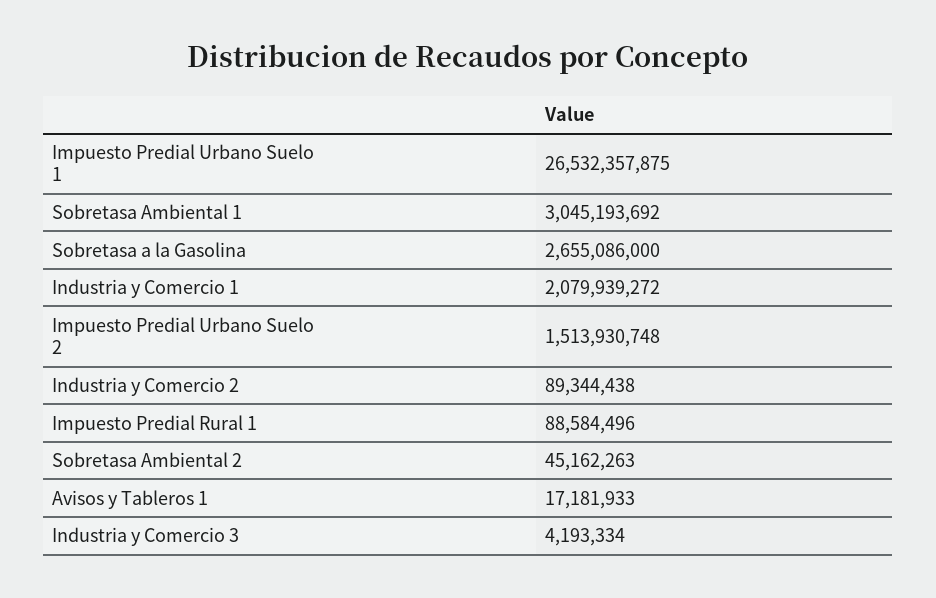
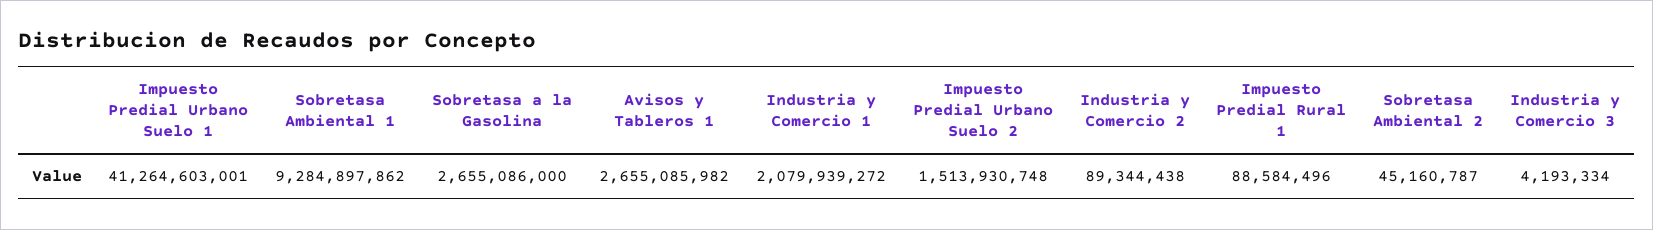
  {
-   "Impuesto Predial Urbano Suelo 1": 26532357875,
+   "Impuesto Predial Urbano Suelo 1": 41264603001,
-   "Sobretasa Ambiental 1": 3045193692,
+   "Sobretasa Ambiental 1": 9284897862,
    "Sobretasa a la Gasolina": 2655086000,
    "Industria y Comercio 1": 2079939272,
    "Impuesto Predial Urbano Suelo 2": 1513930748,
    "Industria y Comercio 2": 89344438,
    "Impuesto Predial Rural 1": 88584496,
-   "Sobretasa Ambiental 2": 45162263,
+   "Sobretasa Ambiental 2": 45160787,
-   "Avisos y Tableros 1": 17181933,
+   "Avisos y Tableros 1": 2655085982,
    "Industria y Comercio 3": 4193334
  }

